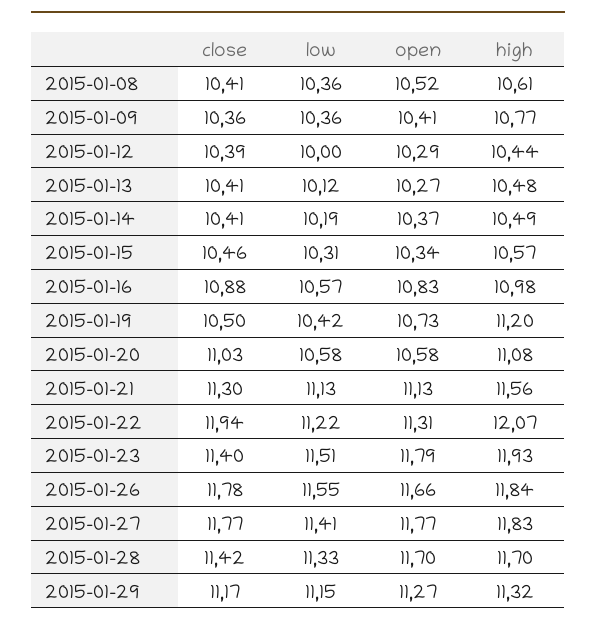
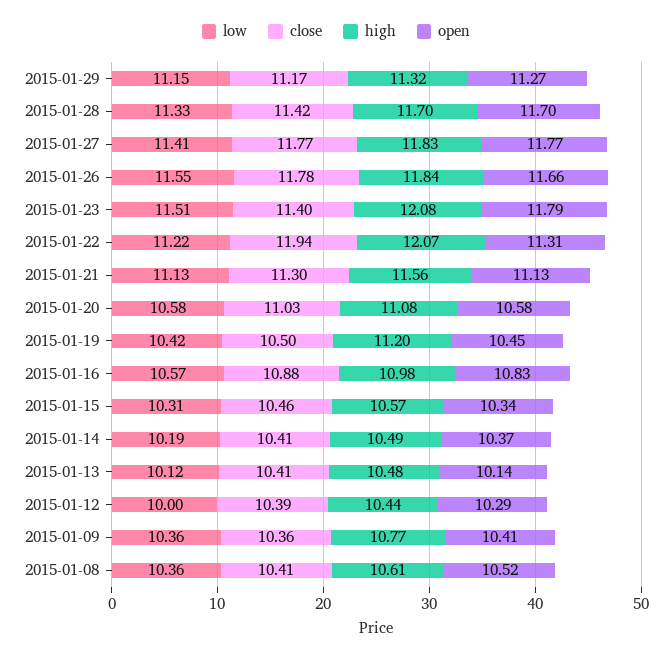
  {
    "close": {
      "2015-01-08": 10.41,
      "2015-01-09": 10.36,
      "2015-01-12": 10.39,
      "2015-01-13": 10.41,
      "2015-01-14": 10.41,
      "2015-01-15": 10.46,
      "2015-01-16": 10.88,
      "2015-01-19": 10.5,
      "2015-01-20": 11.03,
      "2015-01-21": 11.3,
      "2015-01-22": 11.94,
      "2015-01-23": 11.4,
      "2015-01-26": 11.78,
      "2015-01-27": 11.77,
      "2015-01-28": 11.42,
      "2015-01-29": 11.17
    },
    "low": {
      "2015-01-08": 10.36,
      "2015-01-09": 10.36,
      "2015-01-12": 10,
      "2015-01-13": 10.12,
      "2015-01-14": 10.19,
      "2015-01-15": 10.31,
      "2015-01-16": 10.57,
      "2015-01-19": 10.42,
      "2015-01-20": 10.58,
      "2015-01-21": 11.13,
      "2015-01-22": 11.22,
      "2015-01-23": 11.51,
      "2015-01-26": 11.55,
      "2015-01-27": 11.41,
      "2015-01-28": 11.33,
      "2015-01-29": 11.15
    },
    "open": {
      "2015-01-08": 10.52,
      "2015-01-09": 10.41,
      "2015-01-12": 10.29,
-     "2015-01-13": 10.27,
+     "2015-01-13": 10.14,
      "2015-01-14": 10.37,
      "2015-01-15": 10.34,
      "2015-01-16": 10.83,
-     "2015-01-19": 10.73,
+     "2015-01-19": 10.45,
      "2015-01-20": 10.58,
      "2015-01-21": 11.13,
      "2015-01-22": 11.31,
      "2015-01-23": 11.79,
      "2015-01-26": 11.66,
      "2015-01-27": 11.77,
      "2015-01-28": 11.7,
      "2015-01-29": 11.27
    },
    "high": {
      "2015-01-08": 10.61,
      "2015-01-09": 10.77,
      "2015-01-12": 10.44,
      "2015-01-13": 10.48,
      "2015-01-14": 10.49,
      "2015-01-15": 10.57,
      "2015-01-16": 10.98,
      "2015-01-19": 11.2,
      "2015-01-20": 11.08,
      "2015-01-21": 11.56,
      "2015-01-22": 12.07,
-     "2015-01-23": 11.93,
+     "2015-01-23": 12.08,
      "2015-01-26": 11.84,
      "2015-01-27": 11.83,
      "2015-01-28": 11.7,
      "2015-01-29": 11.32
    }
  }

